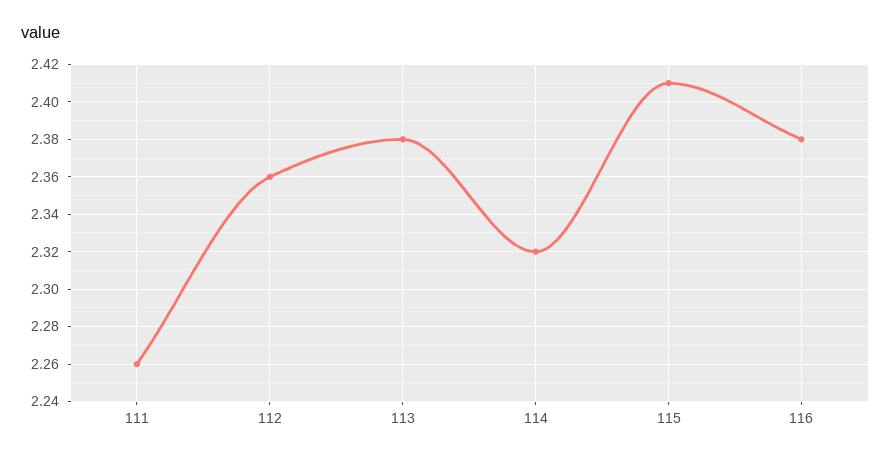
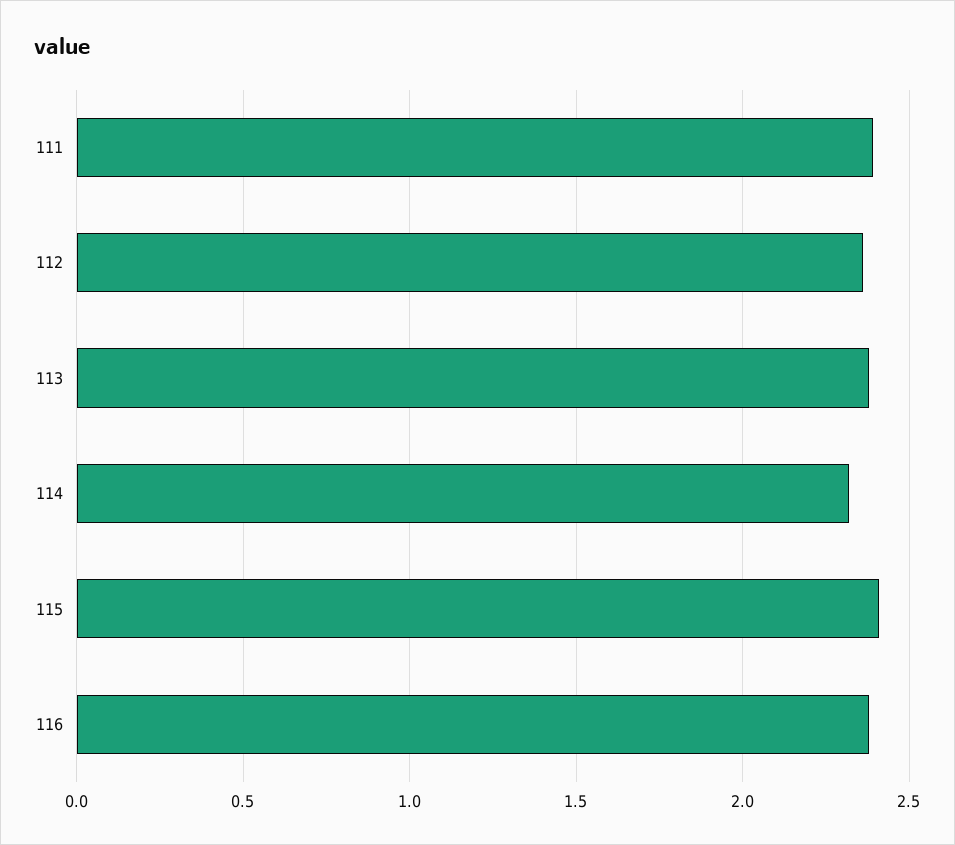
  {
-   "111": 2.26,
+   "111": 2.4,
    "112": 2.36,
    "113": 2.38,
    "114": 2.32,
    "115": 2.41,
    "116": 2.38
  }

